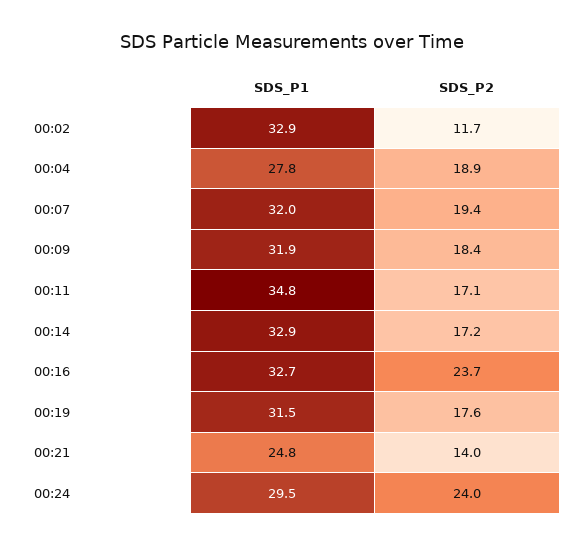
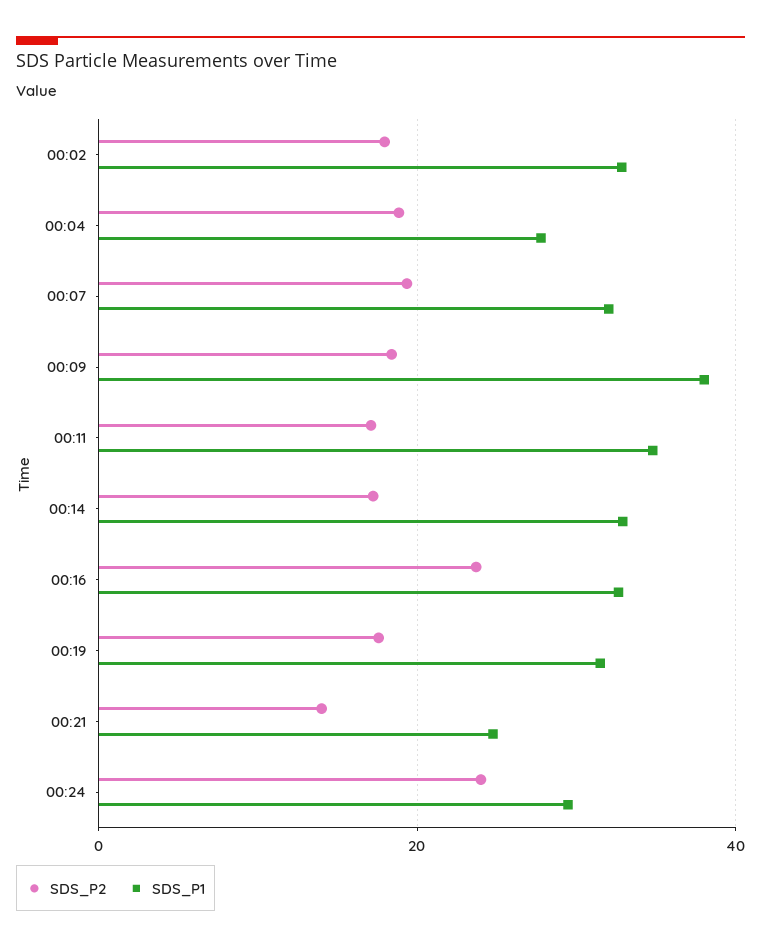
  {
    "SDS_P1": {
      "00:02": 32.9,
      "00:04": 27.8,
      "00:07": 32,
-     "00:09": 31.9,
+     "00:09": 38,
      "00:11": 34.8,
      "00:14": 32.9,
      "00:16": 32.7,
      "00:19": 31.5,
      "00:21": 24.8,
      "00:24": 29.5
    },
    "SDS_P2": {
-     "00:02": 11.7,
+     "00:02": 18,
      "00:04": 18.9,
      "00:07": 19.4,
      "00:09": 18.4,
      "00:11": 17.1,
      "00:14": 17.2,
      "00:16": 23.7,
      "00:19": 17.6,
      "00:21": 14,
      "00:24": 24
    }
  }

